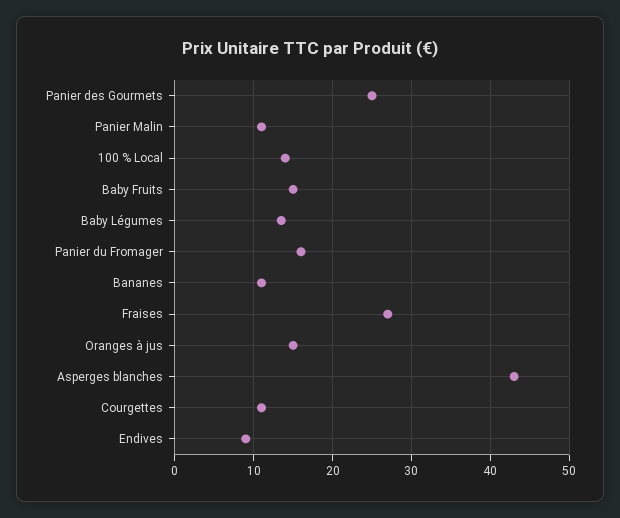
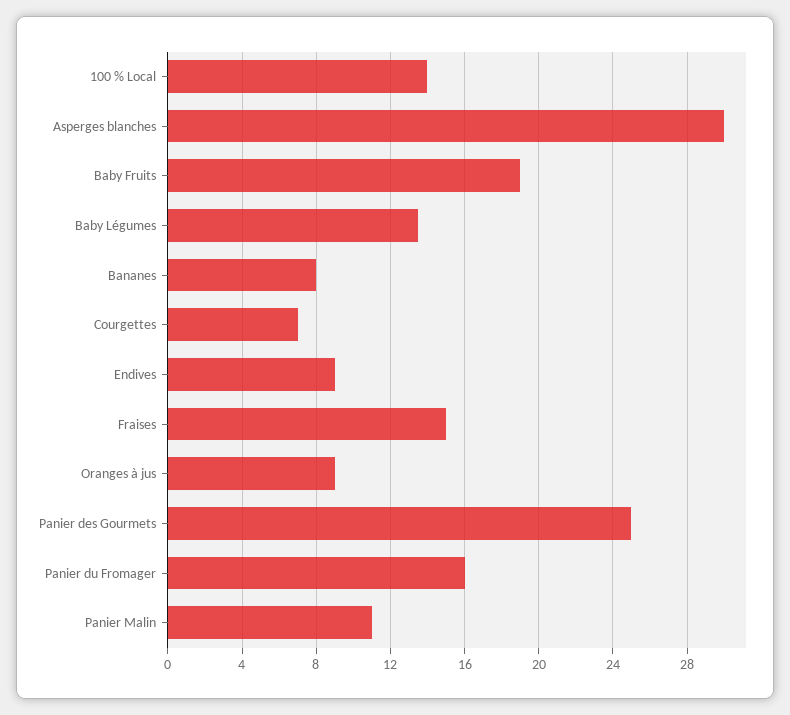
  {
    "Panier des Gourmets": 25,
    "Panier Malin": 11,
    "100 % Local": 14,
-   "Baby Fruits": 15,
+   "Baby Fruits": 19,
    "Baby Légumes": 13.5,
    "Panier du Fromager": 16,
-   "Bananes": 11,
+   "Bananes": 8,
-   "Fraises": 27,
+   "Fraises": 15,
-   "Oranges à jus": 15,
+   "Oranges à jus": 9,
-   "Asperges blanches": 43,
+   "Asperges blanches": 30,
-   "Courgettes": 11,
+   "Courgettes": 7,
    "Endives": 9
  }

